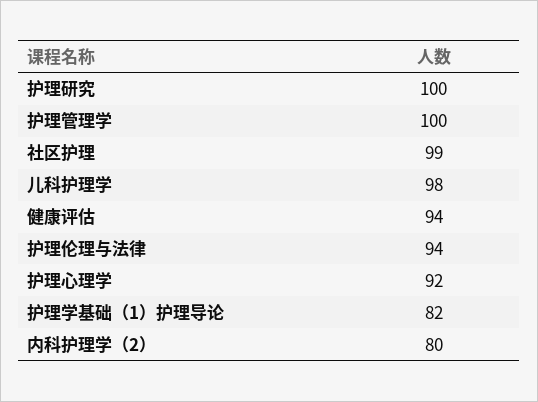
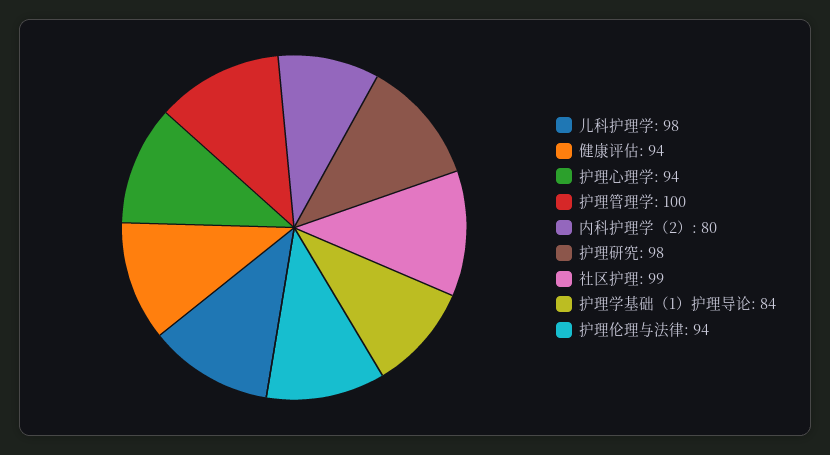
  {
-   "护理研究": 100,
+   "护理研究": 98,
    "护理管理学": 100,
    "社区护理": 99,
    "儿科护理学": 98,
    "健康评估": 94,
    "护理伦理与法律": 94,
-   "护理心理学": 92,
+   "护理心理学": 94,
-   "护理学基础（1）护理导论": 82,
+   "护理学基础（1）护理导论": 84,
    "内科护理学（2）": 80
  }

